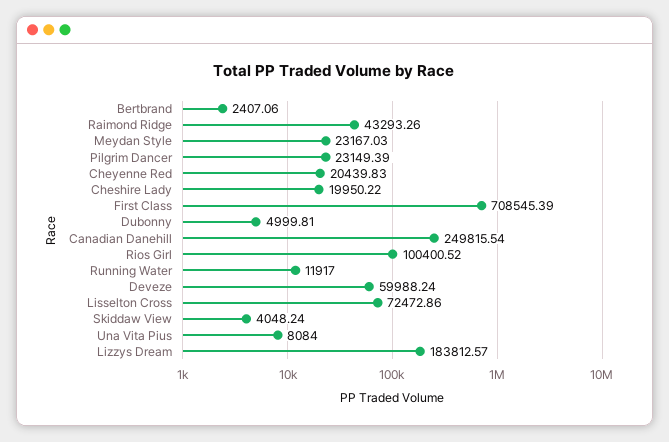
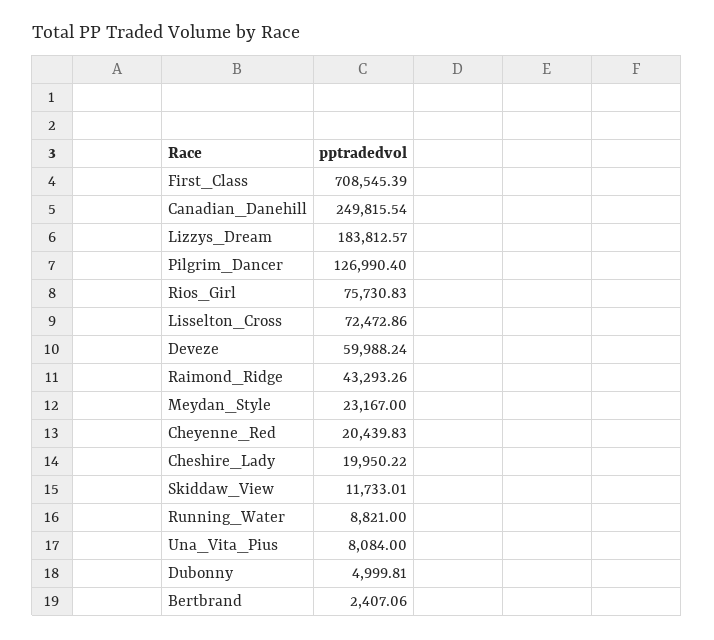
  {
    "Bertbrand": 2407.06,
    "Raimond Ridge": 43293.26,
-   "Meydan Style": 23167.03,
+   "Meydan Style": 23167,
-   "Pilgrim Dancer": 23149.39,
+   "Pilgrim Dancer": 126990.4,
    "Cheyenne Red": 20439.83,
    "Cheshire Lady": 19950.22,
    "First Class": 708545.39,
    "Dubonny": 4999.81,
    "Canadian Danehill": 249815.54,
-   "Rios Girl": 100400.52,
+   "Rios Girl": 75730.83,
-   "Running Water": 11917,
+   "Running Water": 8821,
    "Deveze": 59988.24,
    "Lisselton Cross": 72472.86,
-   "Skiddaw View": 4048.24,
+   "Skiddaw View": 11733.01,
    "Una Vita Pius": 8084,
    "Lizzys Dream": 183812.57
  }

